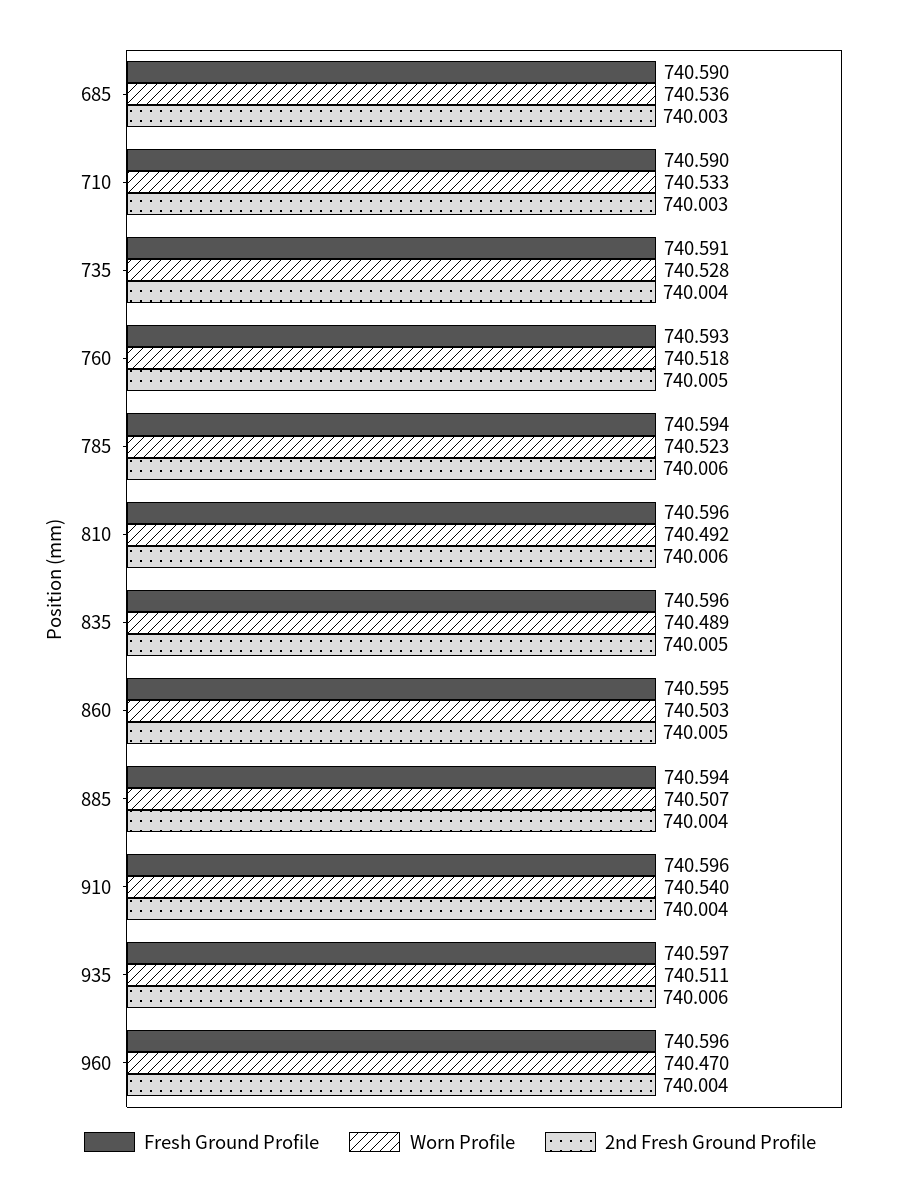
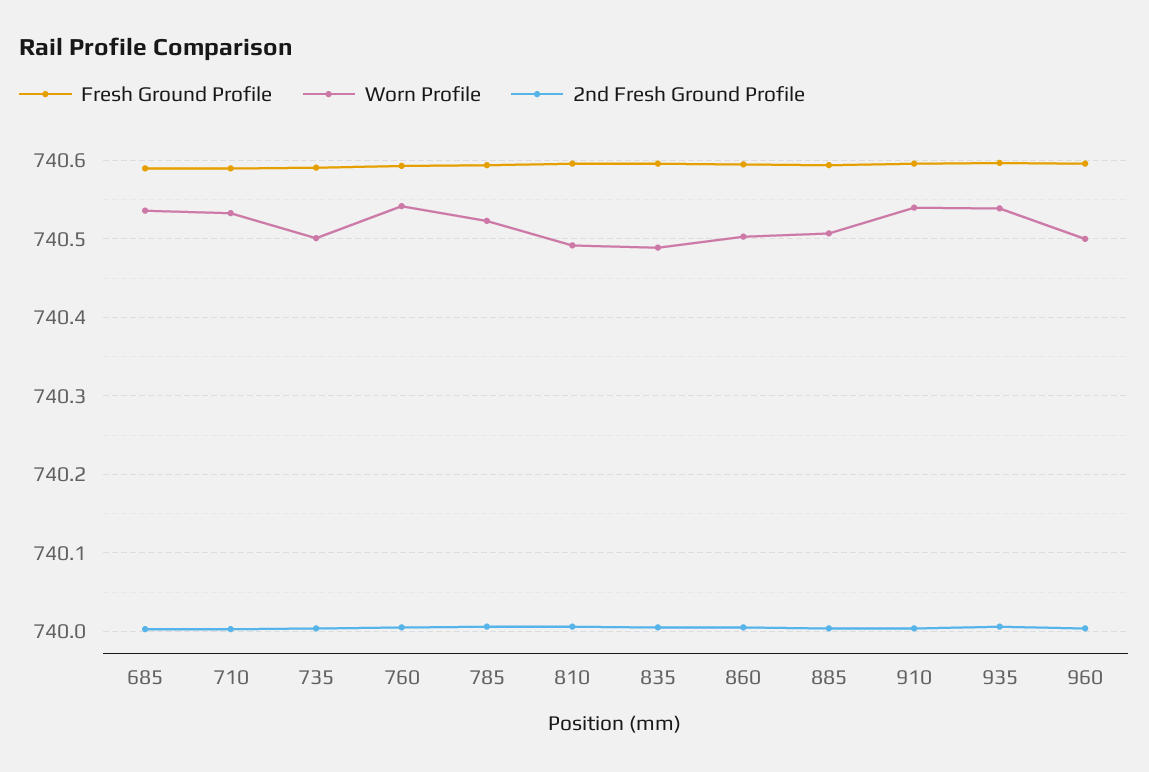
  {
    "Fresh Ground Profile": {
      "685": 740.59,
      "710": 740.59,
      "735": 740.591,
      "760": 740.593,
      "785": 740.594,
      "810": 740.596,
      "835": 740.596,
      "860": 740.595,
      "885": 740.594,
      "910": 740.596,
      "935": 740.597,
      "960": 740.596
    },
    "Worn Profile": {
      "685": 740.536,
      "710": 740.533,
-     "735": 740.528,
+     "735": 740.5,
-     "760": 740.518,
+     "760": 740.54,
      "785": 740.523,
      "810": 740.492,
      "835": 740.489,
      "860": 740.503,
      "885": 740.507,
      "910": 740.54,
-     "935": 740.511,
+     "935": 740.54,
-     "960": 740.47
+     "960": 740.5
    },
    "2nd Fresh Ground Profile": {
      "685": 740.003,
      "710": 740.003,
      "735": 740.004,
      "760": 740.005,
      "785": 740.006,
      "810": 740.006,
      "835": 740.005,
      "860": 740.005,
      "885": 740.004,
      "910": 740.004,
      "935": 740.006,
      "960": 740.004
    }
  }

